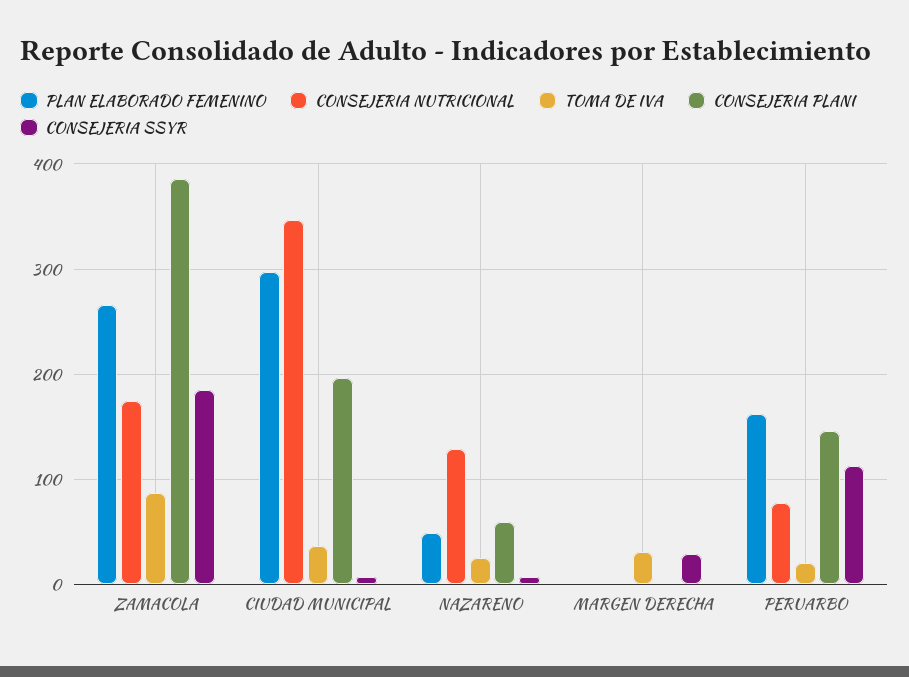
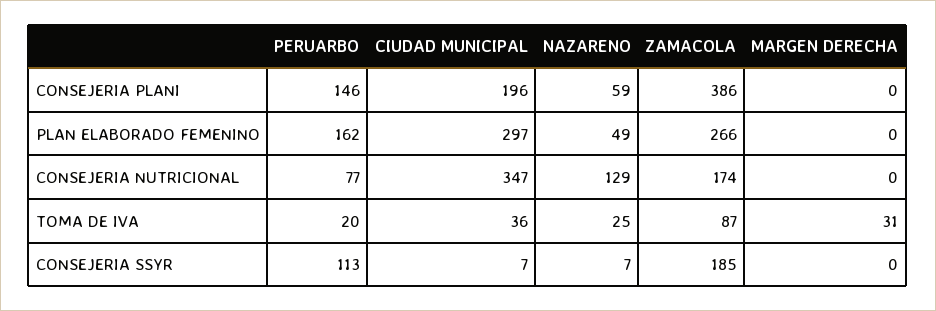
  {
    "PLAN ELABORADO FEMENINO": {
      "ZAMACOLA": 266,
      "CIUDAD MUNICIPAL": 297,
      "NAZARENO": 49,
      "MARGEN DERECHA": 0,
      "PERUARBO": 162
    },
    "CONSEJERIA NUTRICIONAL": {
      "ZAMACOLA": 174,
      "CIUDAD MUNICIPAL": 347,
      "NAZARENO": 129,
      "MARGEN DERECHA": 0,
      "PERUARBO": 77
    },
    "TOMA DE IVA": {
      "ZAMACOLA": 87,
      "CIUDAD MUNICIPAL": 36,
      "NAZARENO": 25,
      "MARGEN DERECHA": 31,
      "PERUARBO": 20
    },
    "CONSEJERIA PLANI": {
      "ZAMACOLA": 386,
      "CIUDAD MUNICIPAL": 196,
      "NAZARENO": 59,
      "MARGEN DERECHA": 0,
      "PERUARBO": 146
    },
    "CONSEJERIA SSYR": {
      "ZAMACOLA": 185,
      "CIUDAD MUNICIPAL": 7,
      "NAZARENO": 7,
-     "MARGEN DERECHA": 30,
+     "MARGEN DERECHA": 0,
      "PERUARBO": 113
    }
  }

